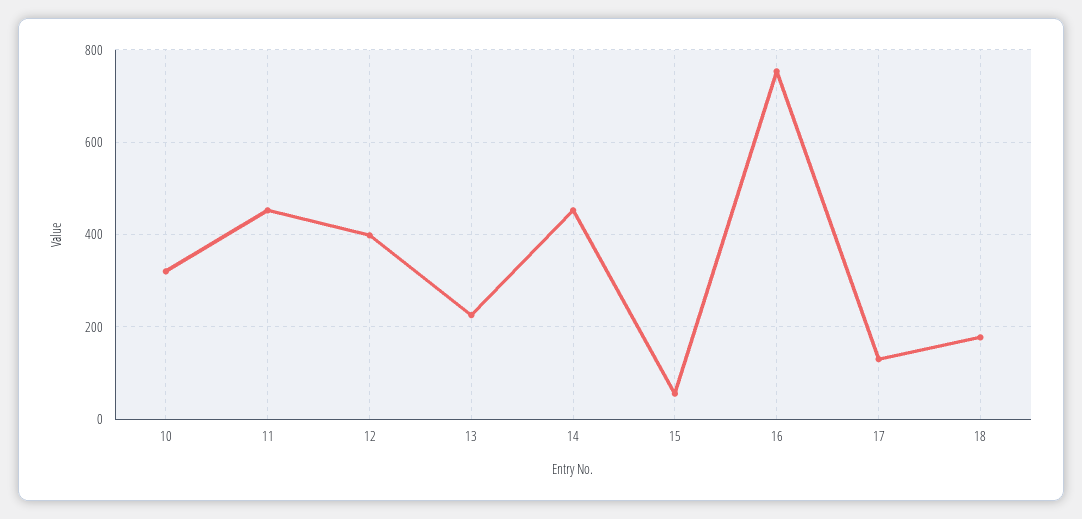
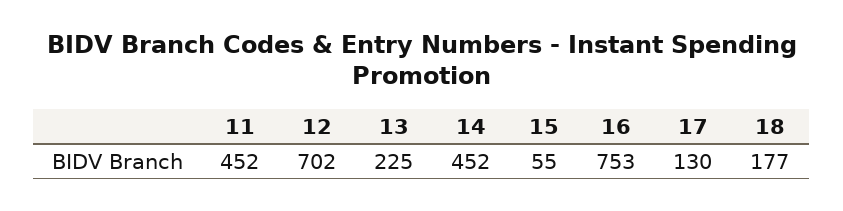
  {
-   "10": 320,
    "11": 452,
-   "12": 400,
+   "12": 702,
    "13": 225,
    "14": 452,
    "15": 55,
    "16": 753,
    "17": 130,
    "18": 177
  }

